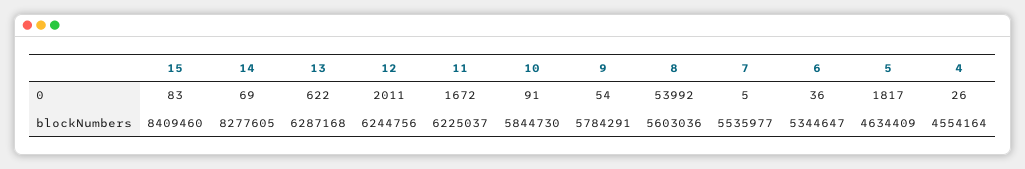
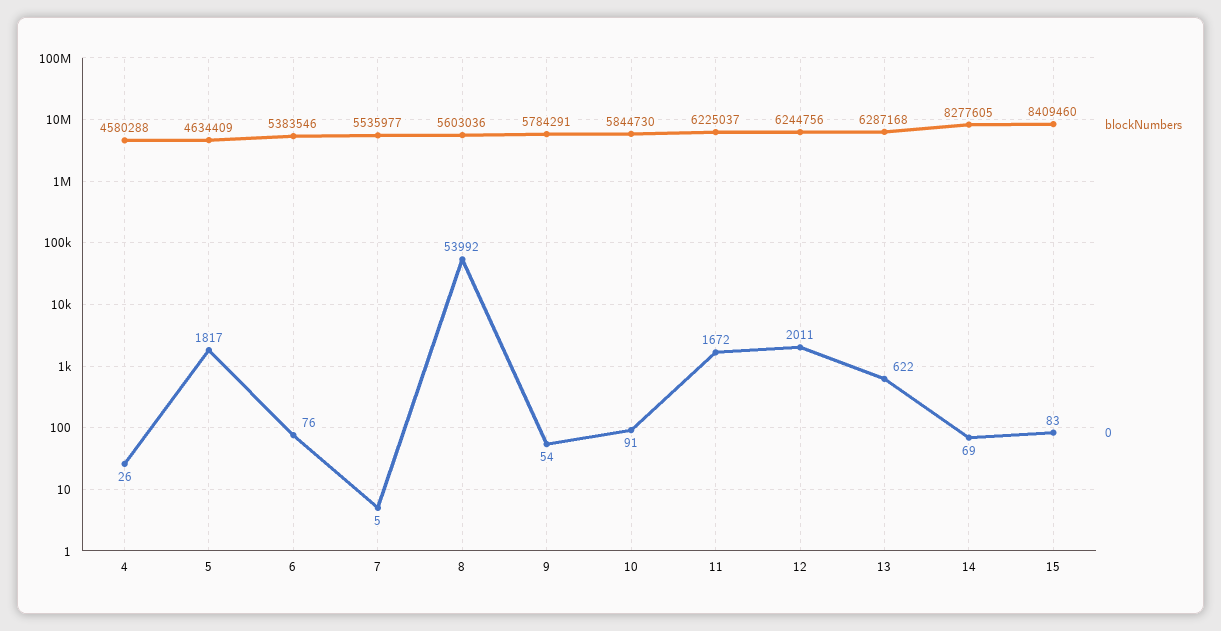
  {
    "0": {
      "15": 83,
      "14": 69,
      "13": 622,
      "12": 2011,
      "11": 1672,
      "10": 91,
      "9": 54,
      "8": 53992,
      "7": 5,
-     "6": 36,
+     "6": 76,
      "5": 1817,
      "4": 26
    },
    "blockNumbers": {
      "15": 8409460,
      "14": 8277605,
      "13": 6287168,
      "12": 6244756,
      "11": 6225037,
      "10": 5844730,
      "9": 5784291,
      "8": 5603036,
      "7": 5535977,
-     "6": 5344647,
+     "6": 5383546,
      "5": 4634409,
-     "4": 4554164
+     "4": 4580288
    }
  }

